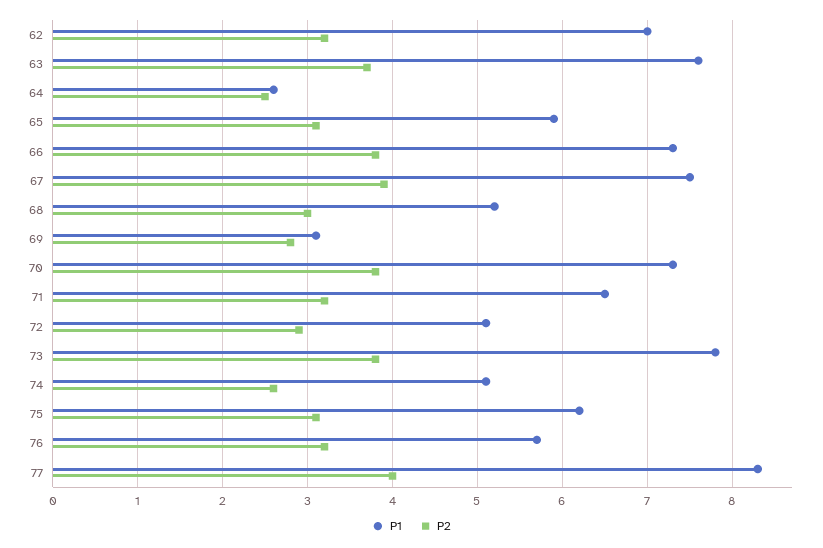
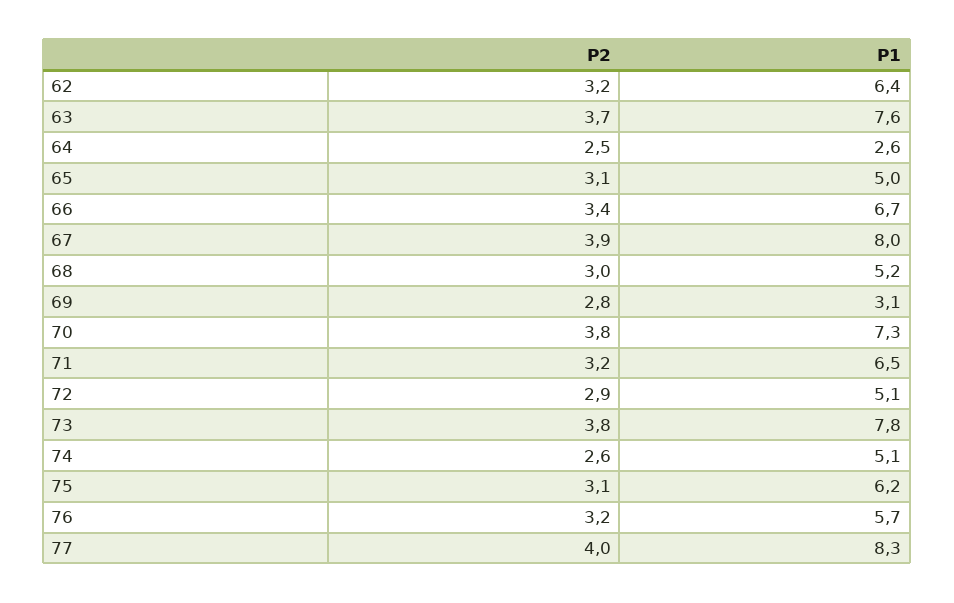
  {
    "P1": {
-     "62": 7,
+     "62": 6.4,
      "63": 7.6,
      "64": 2.6,
-     "65": 5.9,
+     "65": 5,
-     "66": 7.3,
+     "66": 6.7,
-     "67": 7.5,
+     "67": 8,
      "68": 5.2,
      "69": 3.1,
      "70": 7.3,
      "71": 6.5,
      "72": 5.1,
      "73": 7.8,
      "74": 5.1,
      "75": 6.2,
      "76": 5.7,
      "77": 8.3
    },
    "P2": {
      "62": 3.2,
      "63": 3.7,
      "64": 2.5,
      "65": 3.1,
-     "66": 3.8,
+     "66": 3.4,
      "67": 3.9,
      "68": 3,
      "69": 2.8,
      "70": 3.8,
      "71": 3.2,
      "72": 2.9,
      "73": 3.8,
      "74": 2.6,
      "75": 3.1,
      "76": 3.2,
      "77": 4
    }
  }

